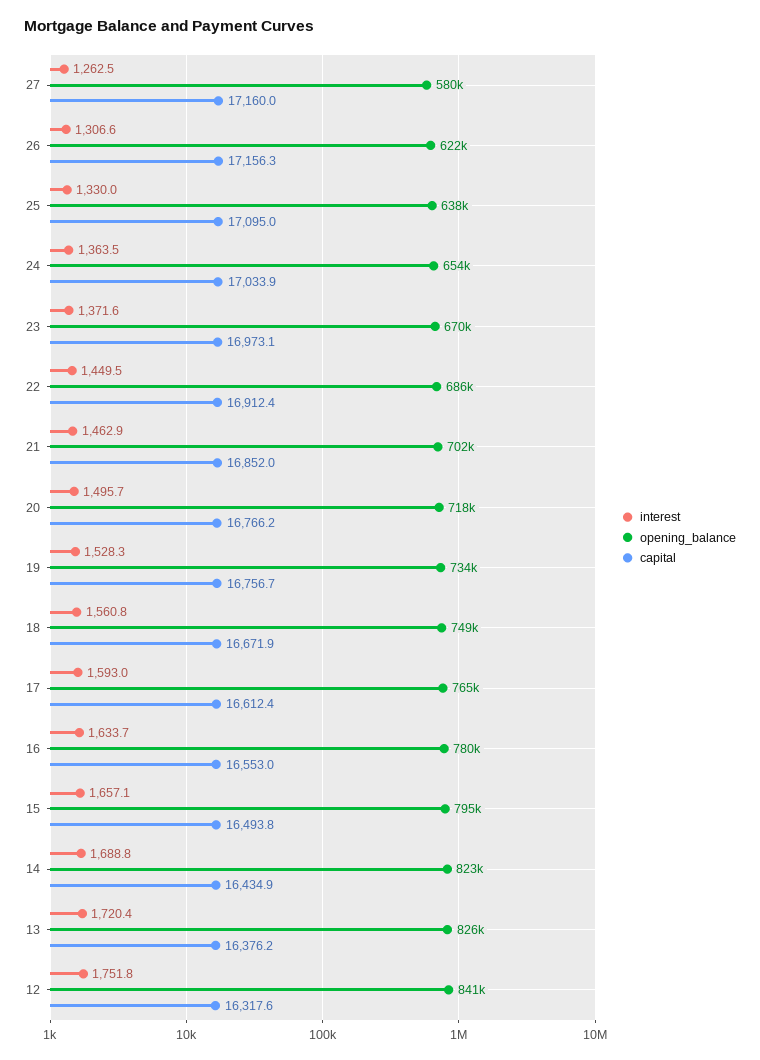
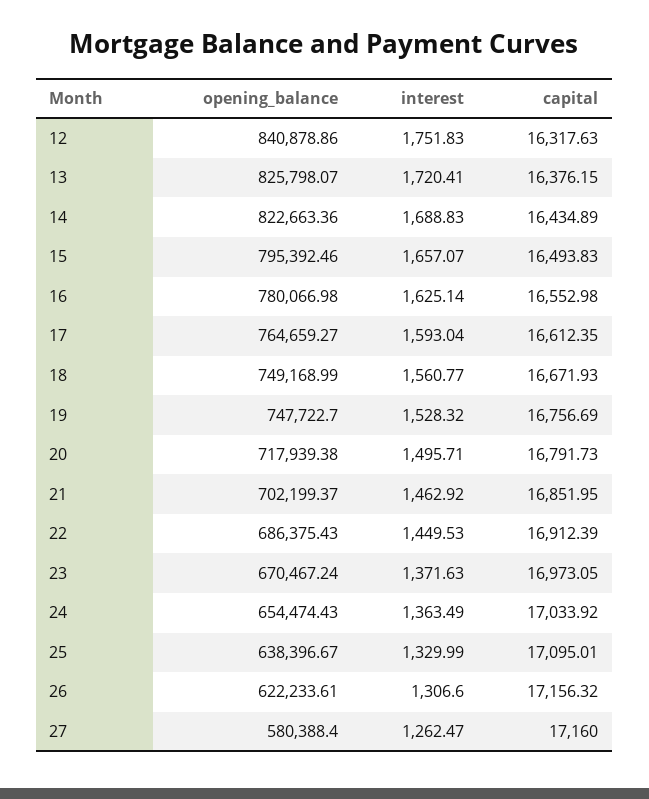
  {
    "interest": {
      "27": 1262.47,
      "26": 1306.6,
      "25": 1329.99,
      "24": 1363.49,
      "23": 1371.63,
      "22": 1449.53,
      "21": 1462.92,
      "20": 1495.71,
      "19": 1528.32,
      "18": 1560.77,
      "17": 1593.04,
-     "16": 1633.7,
+     "16": 1625.14,
      "15": 1657.07,
      "14": 1688.83,
      "13": 1720.41,
      "12": 1751.83
    },
    "opening_balance": {
      "27": 580388.4,
      "26": 622233.61,
      "25": 638396.67,
      "24": 654474.43,
      "23": 670467.24,
      "22": 686375.43,
      "21": 702199.37,
      "20": 717939.38,
-     "19": 734000,
+     "19": 747722.7,
      "18": 749168.99,
      "17": 764659.27,
      "16": 780066.98,
      "15": 795392.46,
      "14": 822663.36,
      "13": 825798.07,
      "12": 840878.86
    },
    "capital": {
      "27": 17160,
      "26": 17156.32,
      "25": 17095.01,
      "24": 17033.92,
      "23": 16973.05,
      "22": 16912.39,
      "21": 16851.95,
-     "20": 16766.2,
+     "20": 16791.73,
      "19": 16756.69,
      "18": 16671.93,
      "17": 16612.35,
      "16": 16552.98,
      "15": 16493.83,
      "14": 16434.89,
      "13": 16376.15,
      "12": 16317.63
    }
  }

